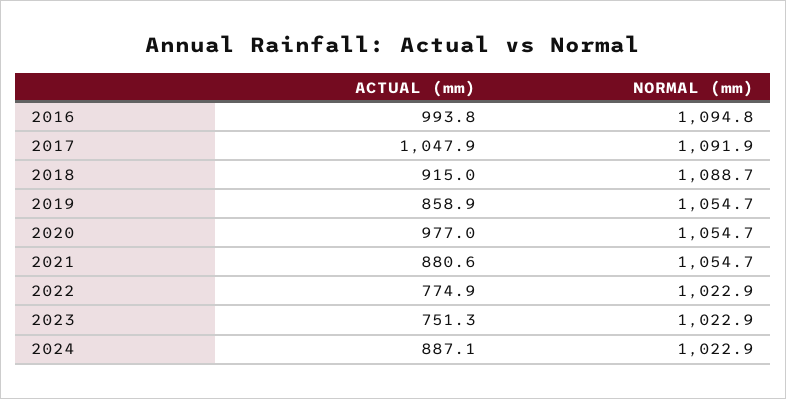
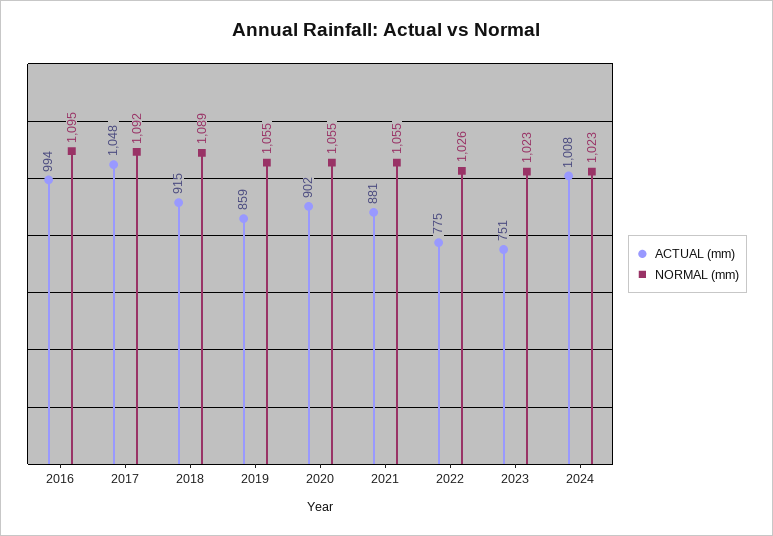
  {
    "ACTUAL (mm)": {
      "2016": 993.8,
      "2017": 1047.9,
      "2018": 915,
      "2019": 858.9,
-     "2020": 977,
+     "2020": 902,
      "2021": 880.6,
      "2022": 774.9,
      "2023": 751.3,
-     "2024": 887.1
+     "2024": 1008
    },
    "NORMAL (mm)": {
      "2016": 1094.8,
      "2017": 1091.9,
      "2018": 1088.7,
      "2019": 1054.7,
      "2020": 1054.7,
      "2021": 1054.7,
-     "2022": 1022.9,
+     "2022": 1026,
      "2023": 1022.9,
      "2024": 1022.9
    }
  }

